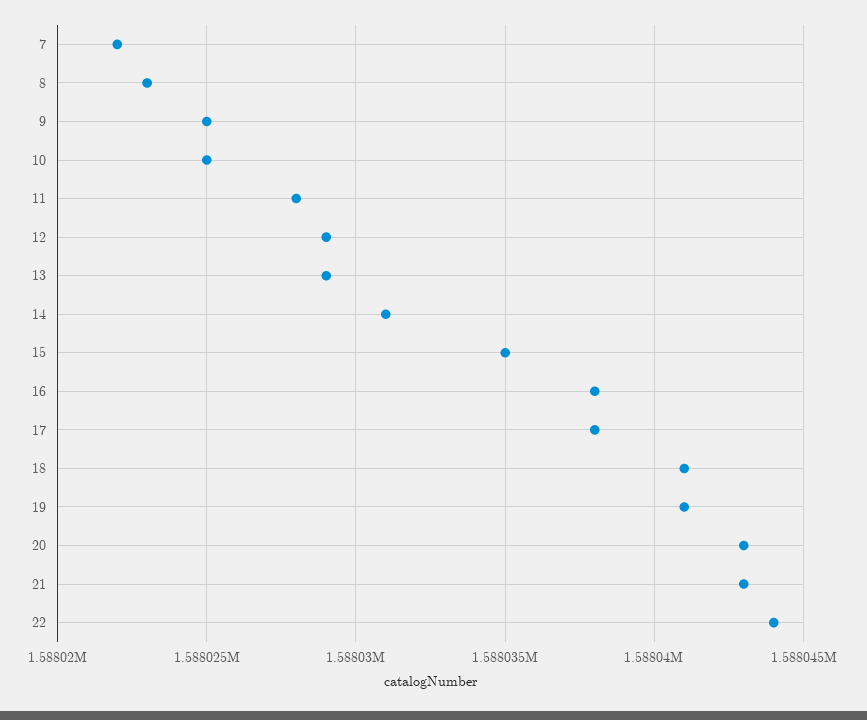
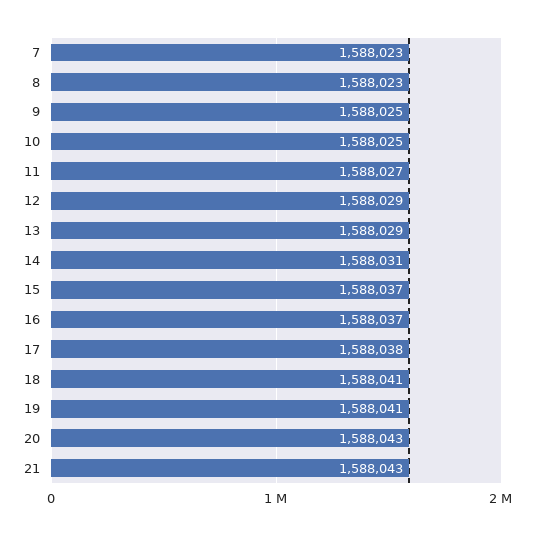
  {
-   "7": 1588022,
+   "7": 1588023,
    "8": 1588023,
    "9": 1588025,
    "10": 1588025,
-   "11": 1588028,
+   "11": 1588027,
    "12": 1588029,
    "13": 1588029,
    "14": 1588031,
-   "15": 1588035,
+   "15": 1588037,
-   "16": 1588038,
+   "16": 1588037,
    "17": 1588038,
    "18": 1588041,
    "19": 1588041,
    "20": 1588043,
-   "21": 1588043,
+   "21": 1588043
-   "22": 1588044
  }

